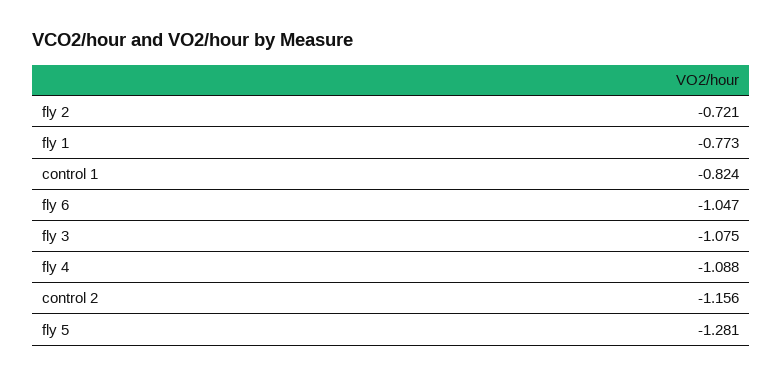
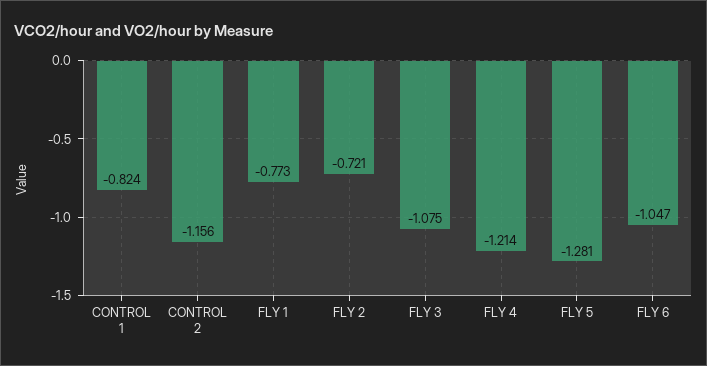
  {
    "fly 2": -0.721,
    "fly 1": -0.773,
    "control 1": -0.824,
    "fly 6": -1.047,
    "fly 3": -1.075,
-   "fly 4": -1.088,
+   "fly 4": -1.214,
    "control 2": -1.156,
    "fly 5": -1.281
  }

